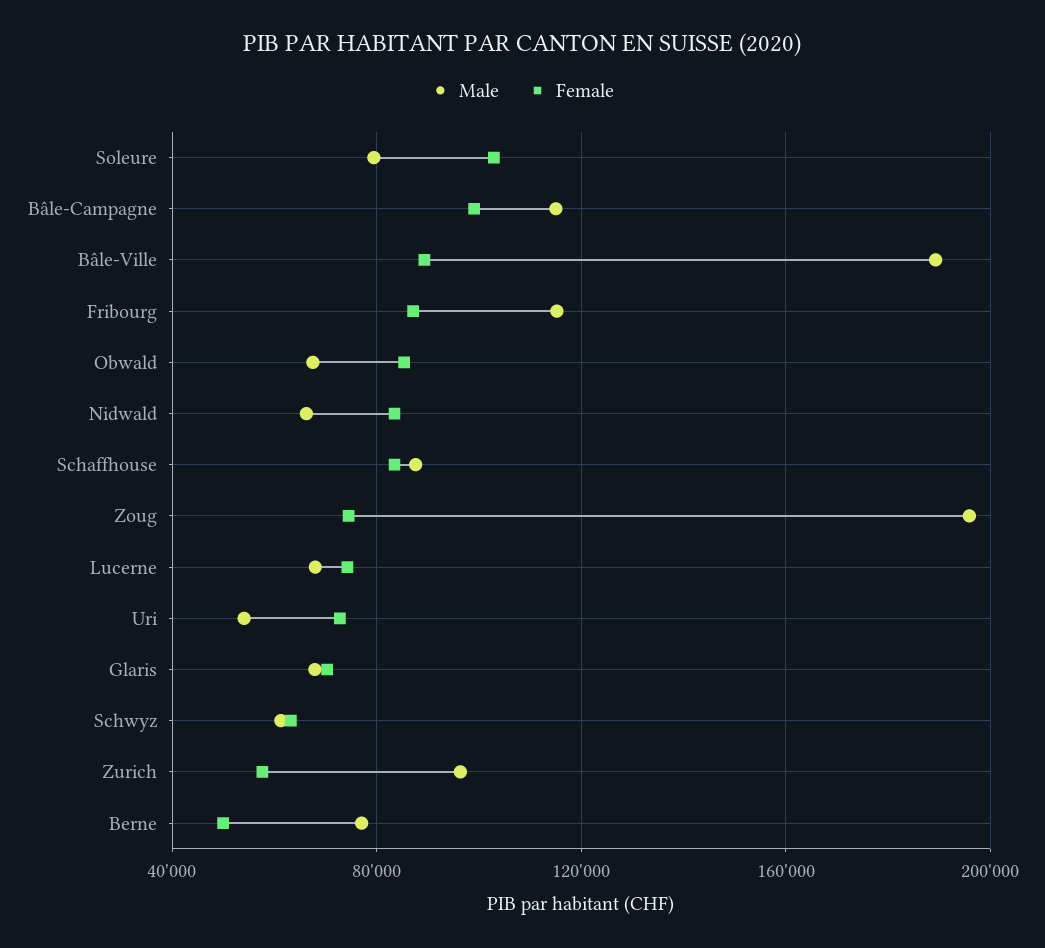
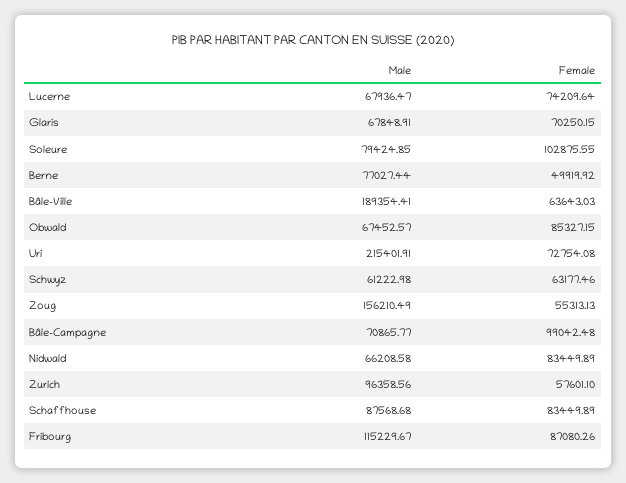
  {
    "Male": {
      "Soleure": 79424.85,
-     "Bâle-Campagne": 115000,
+     "Bâle-Campagne": 70865.77,
      "Bâle-Ville": 189354.41,
      "Fribourg": 115229.67,
      "Obwald": 67452.57,
      "Nidwald": 66208.58,
      "Schaffhouse": 87568.68,
-     "Zoug": 195000,
+     "Zoug": 156210.49,
      "Lucerne": 67936.47,
-     "Uri": 55000,
+     "Uri": 215401.91,
      "Glaris": 67848.91,
      "Schwyz": 61222.98,
      "Zurich": 96358.56,
      "Berne": 77027.44
    },
    "Female": {
      "Soleure": 102875.55,
      "Bâle-Campagne": 99042.48,
-     "Bâle-Ville": 90000,
+     "Bâle-Ville": 63643.03,
      "Fribourg": 87080.26,
      "Obwald": 85327.15,
      "Nidwald": 83449.89,
      "Schaffhouse": 83449.89,
-     "Zoug": 75000,
+     "Zoug": 55313.13,
      "Lucerne": 74209.64,
      "Uri": 72754.08,
      "Glaris": 70250.15,
      "Schwyz": 63177.46,
      "Zurich": 57601.1,
      "Berne": 49919.92
    }
  }

